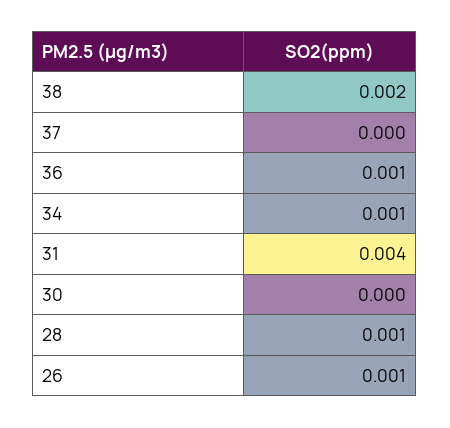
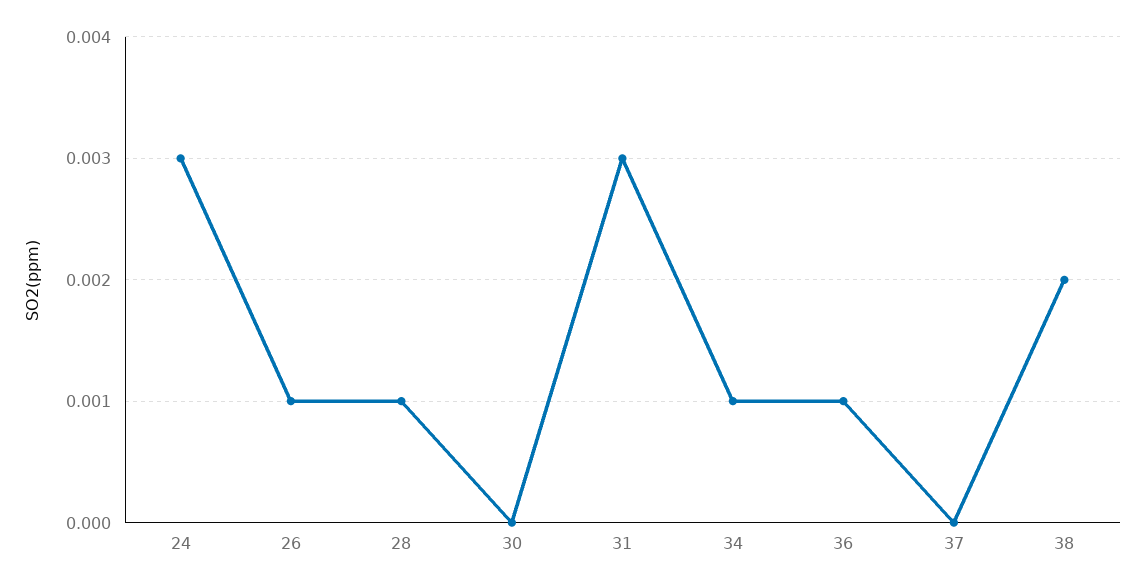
  {
    "38": 0.002,
    "37": 0,
    "36": 0.001,
    "34": 0.001,
-   "31": 0.004,
+   "31": 0.003,
    "30": 0,
    "28": 0.001,
-   "26": 0.001
+   "26": 0.001,
+   "24": 0.003
  }

